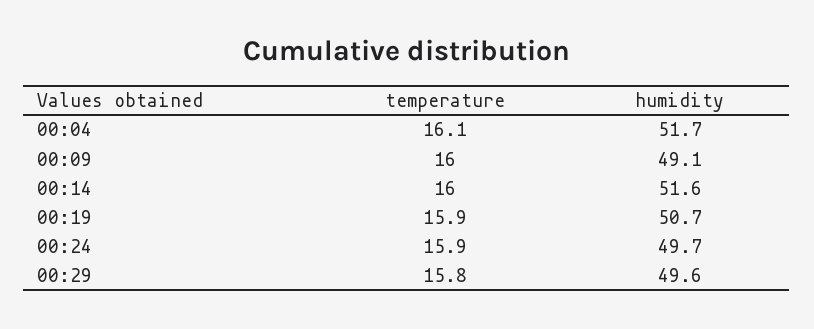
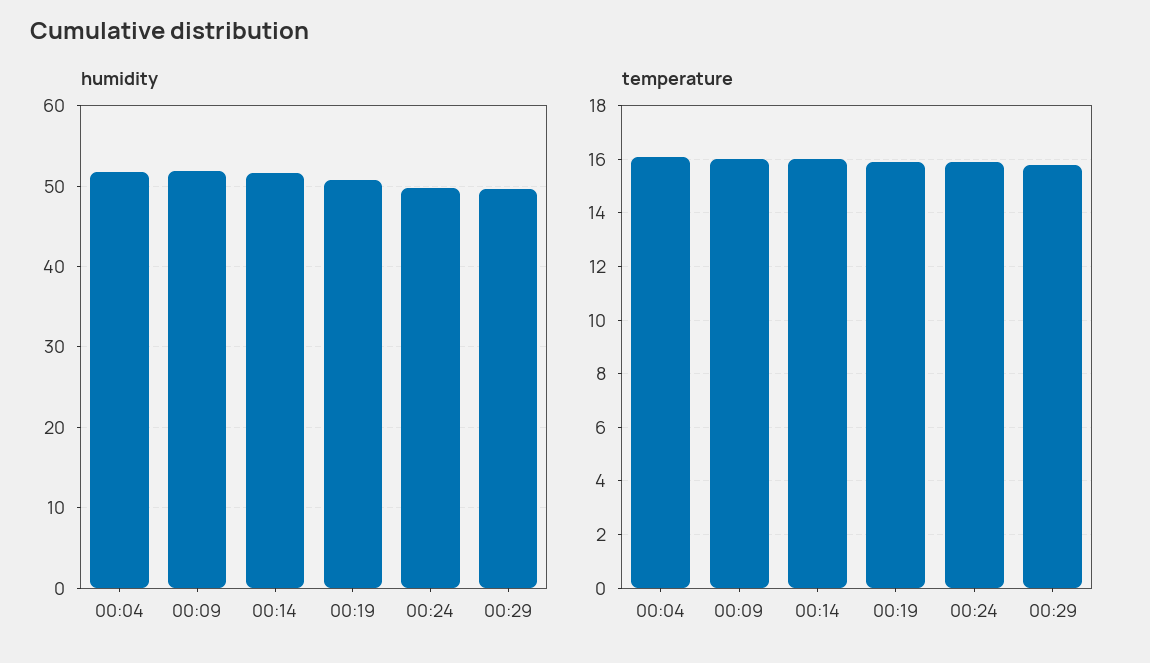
  {
    "temperature": {
      "00:04": 16.1,
      "00:09": 16,
      "00:14": 16,
      "00:19": 15.9,
      "00:24": 15.9,
      "00:29": 15.8
    },
    "humidity": {
      "00:04": 51.7,
-     "00:09": 49.1,
+     "00:09": 52,
      "00:14": 51.6,
      "00:19": 50.7,
      "00:24": 49.7,
      "00:29": 49.6
    }
  }

